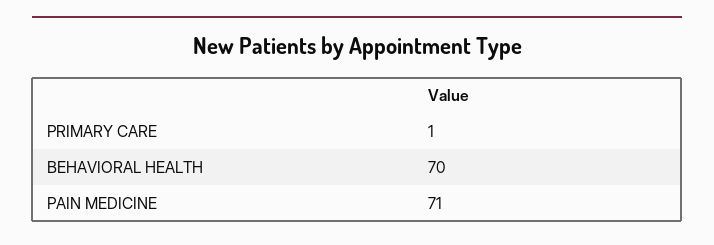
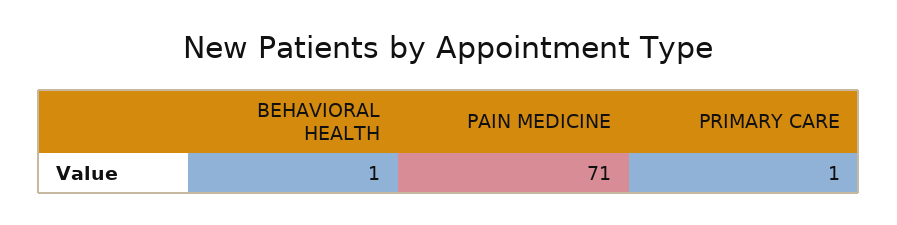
  {
    "PRIMARY CARE": 1,
-   "BEHAVIORAL HEALTH": 70,
+   "BEHAVIORAL HEALTH": 1,
    "PAIN MEDICINE": 71
  }

